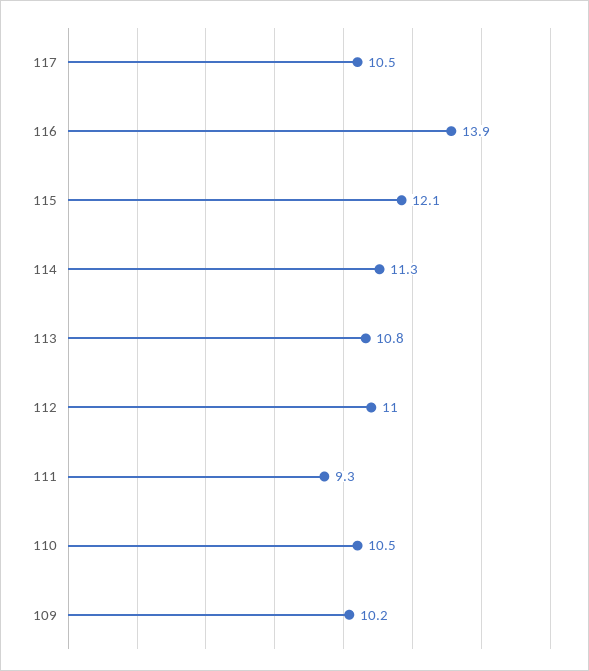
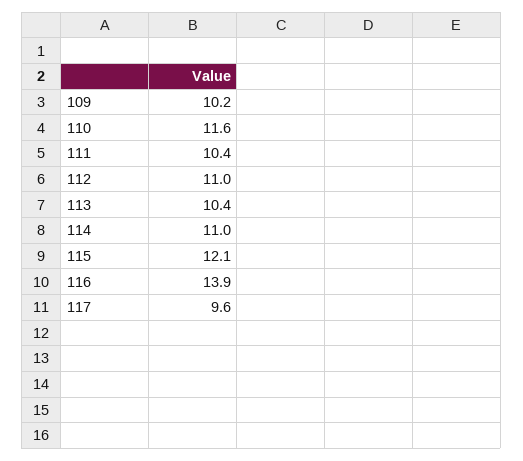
  {
-   "117": 10.5,
+   "117": 9.6,
    "116": 13.9,
    "115": 12.1,
-   "114": 11.3,
+   "114": 11,
-   "113": 10.8,
+   "113": 10.4,
    "112": 11,
-   "111": 9.3,
+   "111": 10.4,
-   "110": 10.5,
+   "110": 11.6,
    "109": 10.2
  }

